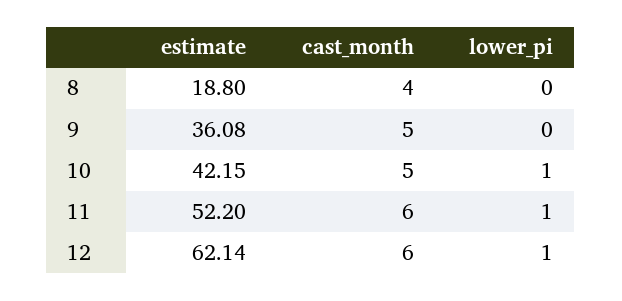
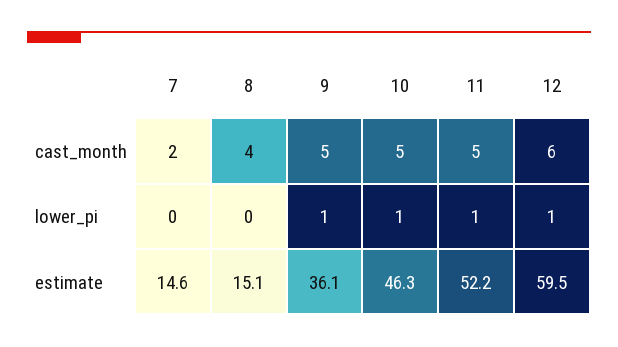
  {
    "estimate": {
-     "8": 18.8,
+     "8": 15.1,
      "9": 36.08,
-     "10": 42.15,
+     "10": 46.3,
      "11": 52.2,
-     "12": 62.14
+     "12": 59.5,
+     "7": 14.6
    },
    "cast_month": {
      "8": 4,
      "9": 5,
      "10": 5,
-     "11": 6,
+     "11": 5,
-     "12": 6
+     "12": 6,
+     "7": 2
    },
    "lower_pi": {
      "8": 0,
-     "9": 0,
+     "9": 1,
      "10": 1,
      "11": 1,
-     "12": 1
+     "12": 1,
+     "7": 0
    }
  }

